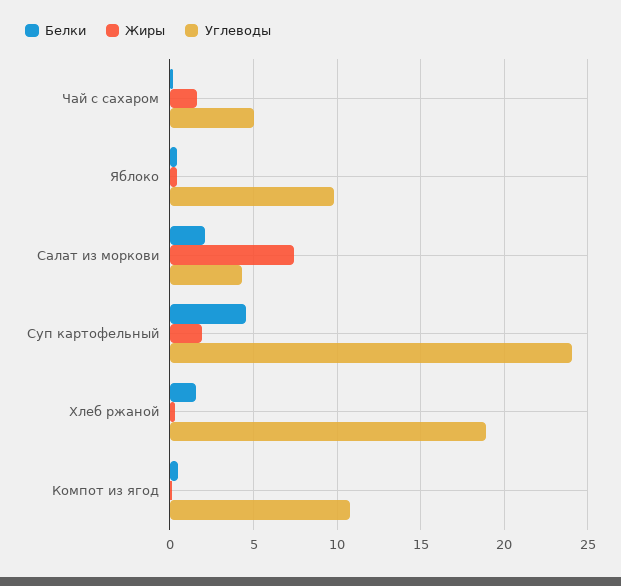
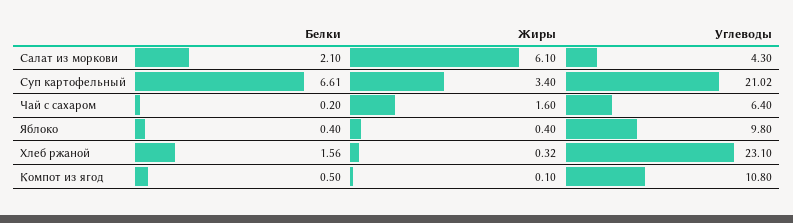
  {
    "Белки": {
      "Чай с сахаром": 0.2,
      "Яблоко": 0.4,
      "Салат из моркови": 2.1,
-     "Суп картофельный": 4.5,
+     "Суп картофельный": 6.61,
      "Хлеб ржаной": 1.56,
      "Компот из ягод": 0.5
    },
    "Жиры": {
      "Чай с сахаром": 1.6,
      "Яблоко": 0.4,
-     "Салат из моркови": 7.5,
+     "Салат из моркови": 6.1,
-     "Суп картофельный": 2,
+     "Суп картофельный": 3.4,
      "Хлеб ржаной": 0.32,
      "Компот из ягод": 0.1
    },
    "Углеводы": {
-     "Чай с сахаром": 5,
+     "Чай с сахаром": 6.4,
      "Яблоко": 9.8,
      "Салат из моркови": 4.3,
-     "Суп картофельный": 24,
+     "Суп картофельный": 21.02,
-     "Хлеб ржаной": 19,
+     "Хлеб ржаной": 23.1,
      "Компот из ягод": 10.8
    }
  }

